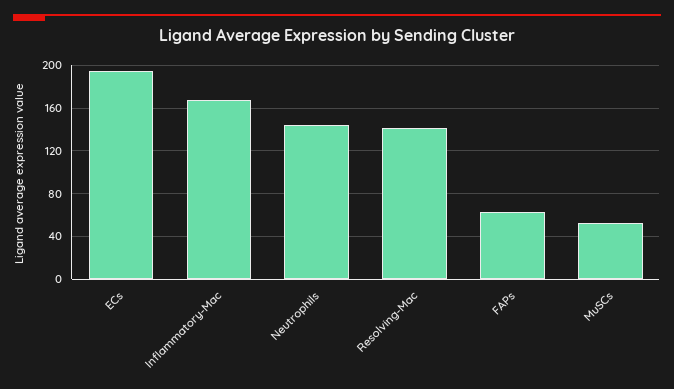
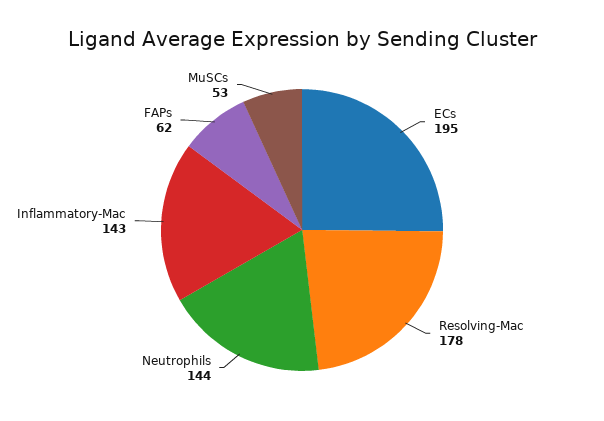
  {
    "ECs": 195,
-   "Inflammatory-Mac": 170,
+   "Inflammatory-Mac": 143,
    "Neutrophils": 144,
-   "Resolving-Mac": 140,
+   "Resolving-Mac": 178,
    "FAPs": 62,
    "MuSCs": 53
  }

